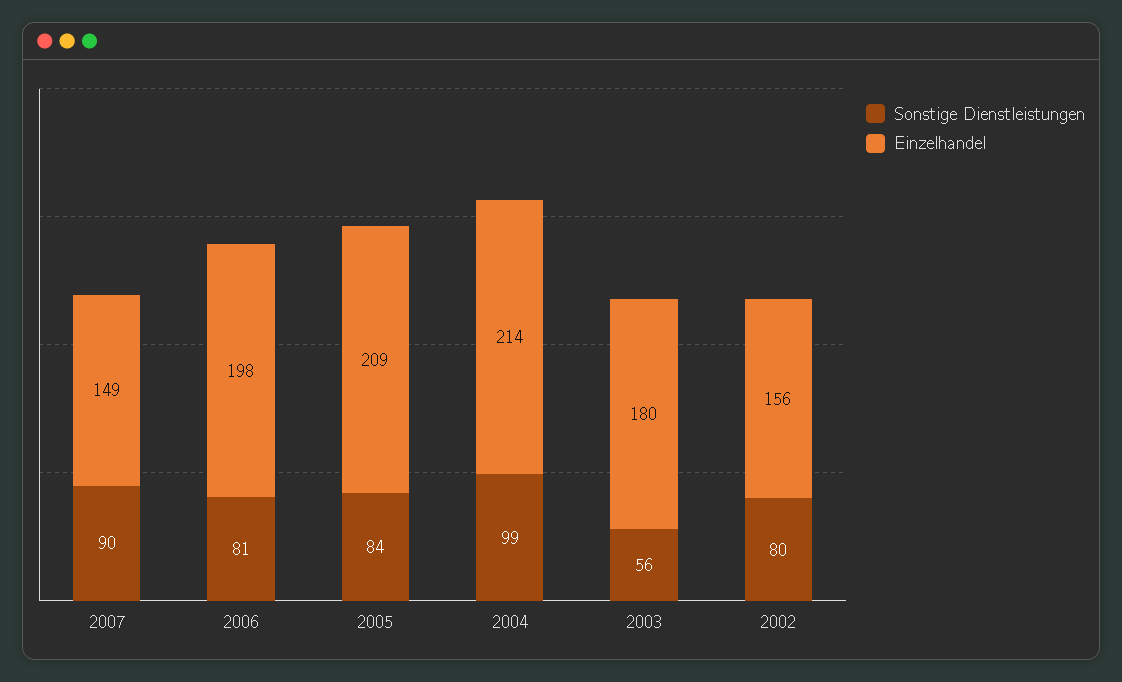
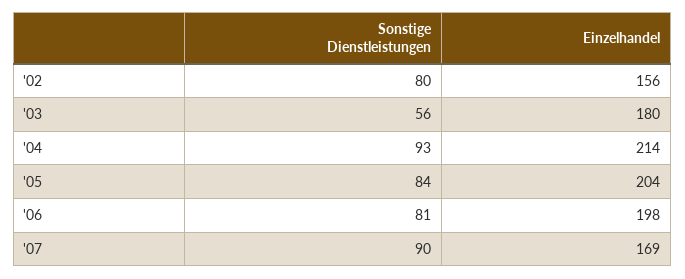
  {
    "Sonstige Dienstleistungen": {
      "2007": 90,
      "2006": 81,
      "2005": 84,
-     "2004": 99,
+     "2004": 93,
      "2003": 56,
      "2002": 80
    },
    "Einzelhandel": {
-     "2007": 149,
+     "2007": 169,
      "2006": 198,
-     "2005": 209,
+     "2005": 204,
      "2004": 214,
      "2003": 180,
      "2002": 156
    }
  }

